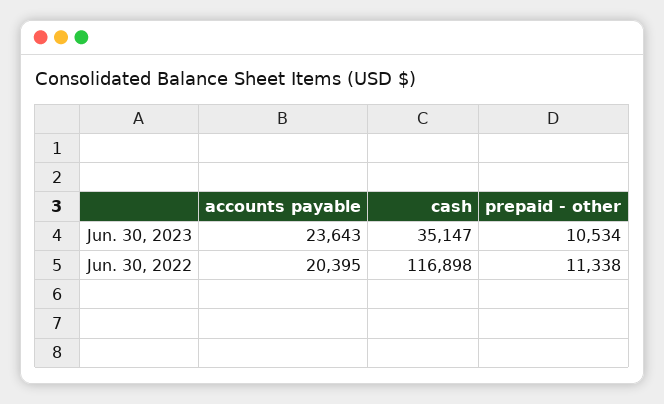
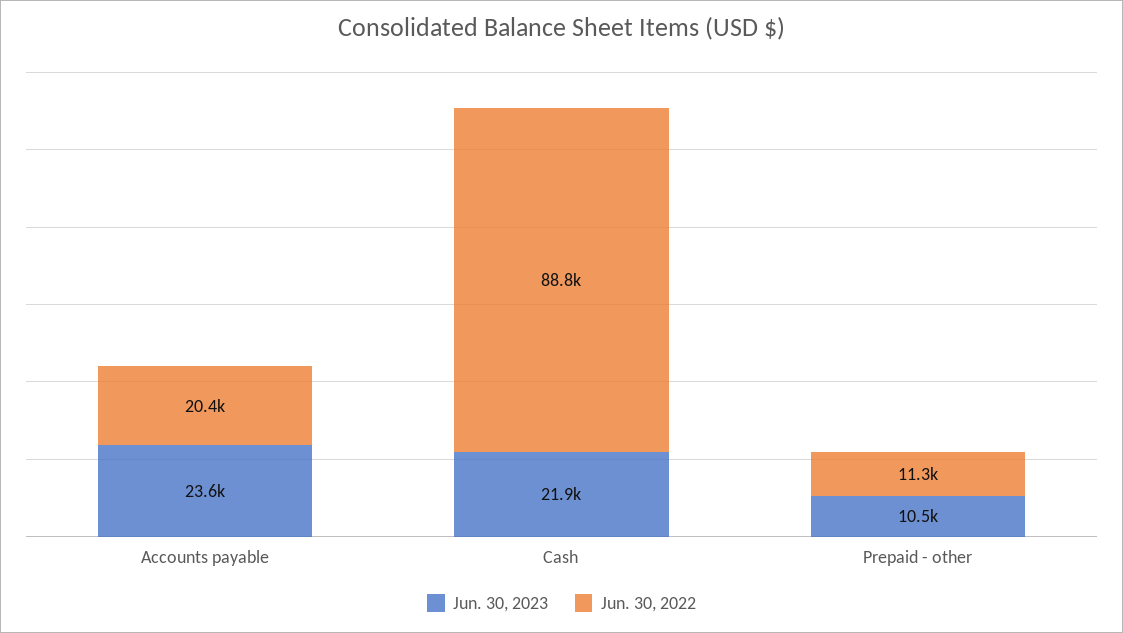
  {
    "Jun. 30, 2023": {
      "accounts payable": 23643,
-     "cash": 35147,
+     "cash": 21900,
      "prepaid - other": 10534
    },
    "Jun. 30, 2022": {
      "accounts payable": 20395,
-     "cash": 116898,
+     "cash": 88800,
      "prepaid - other": 11338
    }
  }

